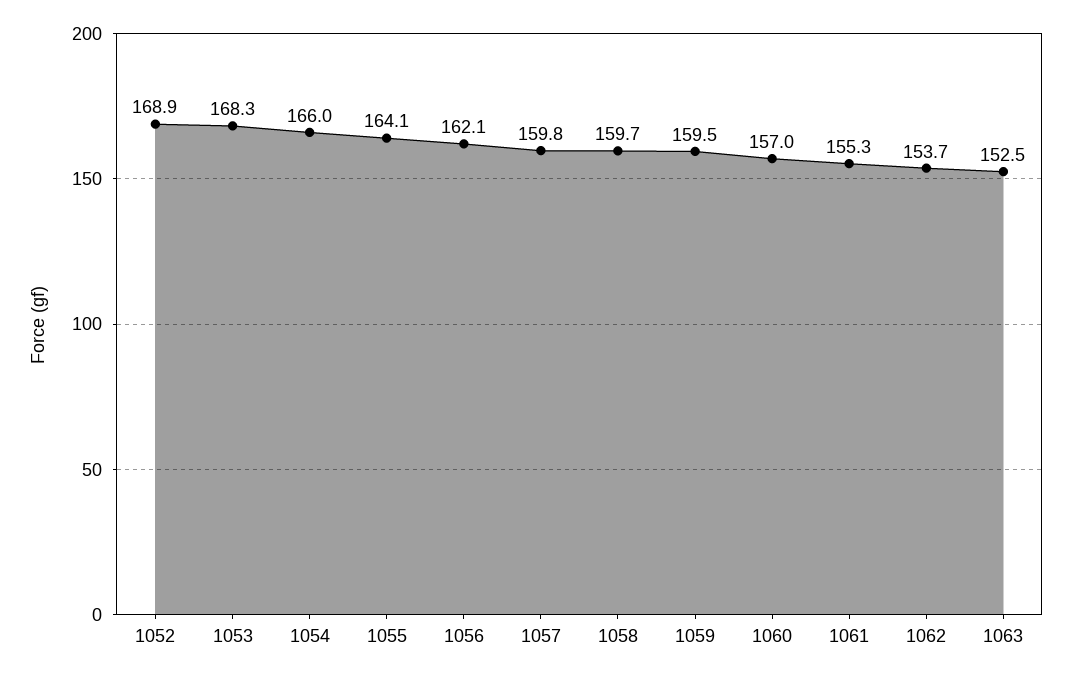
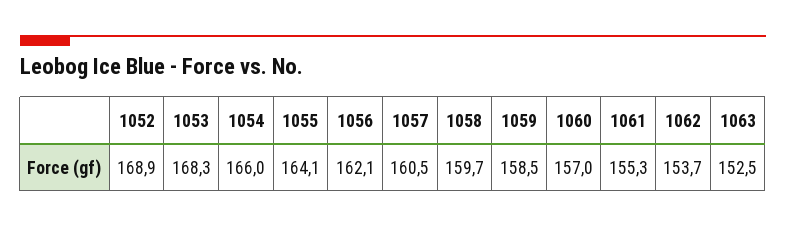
  {
    "1052": 168.9,
    "1053": 168.3,
    "1054": 166,
    "1055": 164.1,
    "1056": 162.1,
-   "1057": 159.8,
+   "1057": 160.5,
    "1058": 159.7,
-   "1059": 159.5,
+   "1059": 158.5,
    "1060": 157,
    "1061": 155.3,
    "1062": 153.7,
    "1063": 152.5
  }

